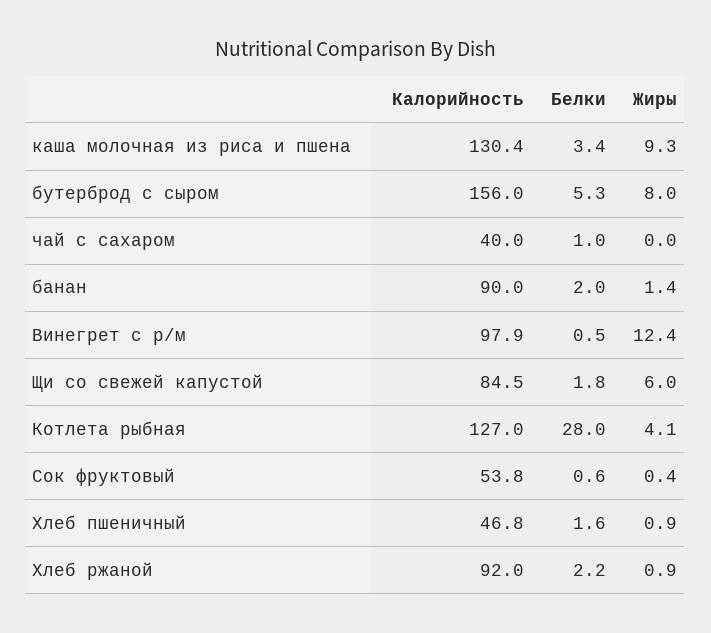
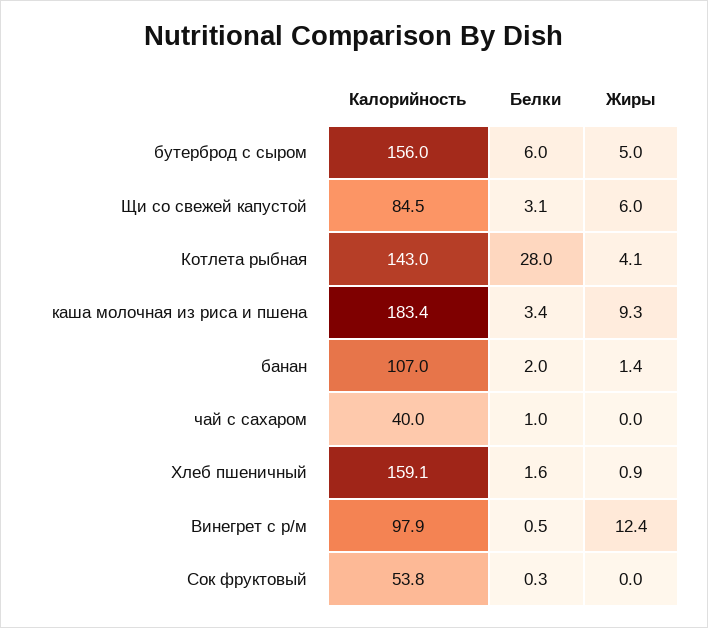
  {
    "Калорийность": {
-     "каша молочная из риса и пшена": 130.4,
+     "каша молочная из риса и пшена": 183.4,
      "бутерброд с сыром": 156,
      "чай с сахаром": 40,
-     "банан": 90,
+     "банан": 107,
      "Винегрет с р/м": 97.9,
      "Щи со свежей капустой": 84.5,
-     "Котлета рыбная": 127,
+     "Котлета рыбная": 143,
      "Сок фруктовый": 53.8,
-     "Хлеб пшеничный": 46.8,
+     "Хлеб пшеничный": 159.1
-     "Хлеб ржаной": 92
    },
    "Белки": {
      "каша молочная из риса и пшена": 3.4,
-     "бутерброд с сыром": 5.3,
+     "бутерброд с сыром": 6,
      "чай с сахаром": 1,
      "банан": 2,
      "Винегрет с р/м": 0.5,
-     "Щи со свежей капустой": 1.8,
+     "Щи со свежей капустой": 3.1,
      "Котлета рыбная": 28,
-     "Сок фруктовый": 0.6,
+     "Сок фруктовый": 0.3,
-     "Хлеб пшеничный": 1.6,
+     "Хлеб пшеничный": 1.6
-     "Хлеб ржаной": 2.2
    },
    "Жиры": {
      "каша молочная из риса и пшена": 9.3,
-     "бутерброд с сыром": 8,
+     "бутерброд с сыром": 5,
      "чай с сахаром": 0,
      "банан": 1.4,
      "Винегрет с р/м": 12.4,
      "Щи со свежей капустой": 6,
      "Котлета рыбная": 4.1,
-     "Сок фруктовый": 0.4,
+     "Сок фруктовый": 0,
-     "Хлеб пшеничный": 0.9,
+     "Хлеб пшеничный": 0.9
-     "Хлеб ржаной": 0.9
    }
  }

